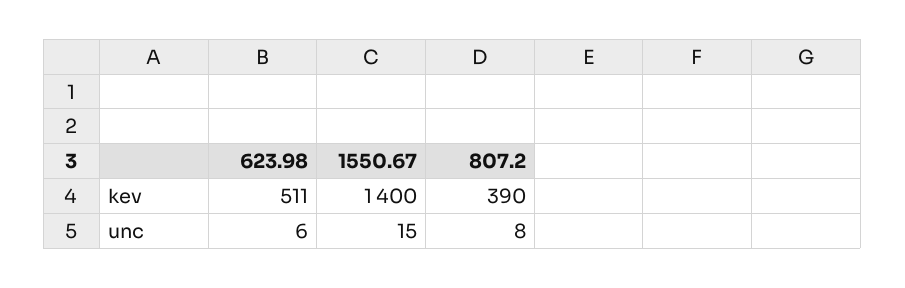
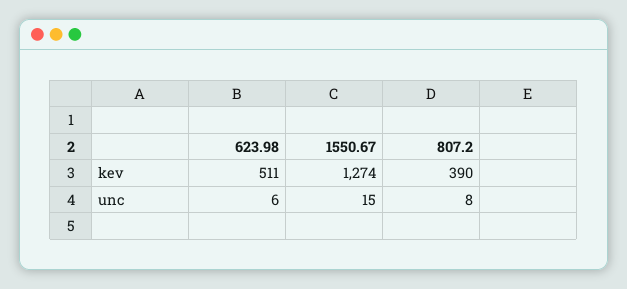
  {
    "623.98": {
      "kev": 511,
      "unc": 6
    },
    "1550.67": {
-     "kev": 1400,
+     "kev": 1274,
      "unc": 15
    },
    "807.2": {
      "kev": 390,
      "unc": 8
    }
  }

